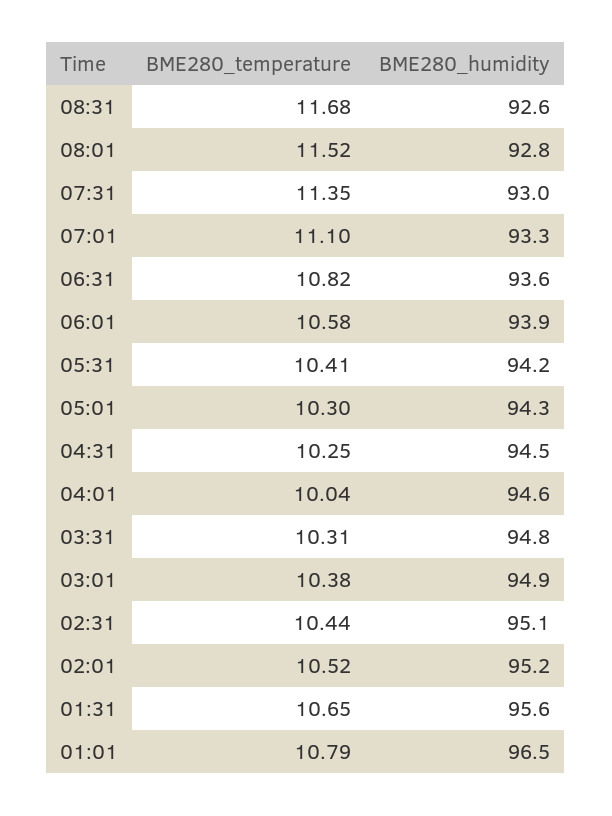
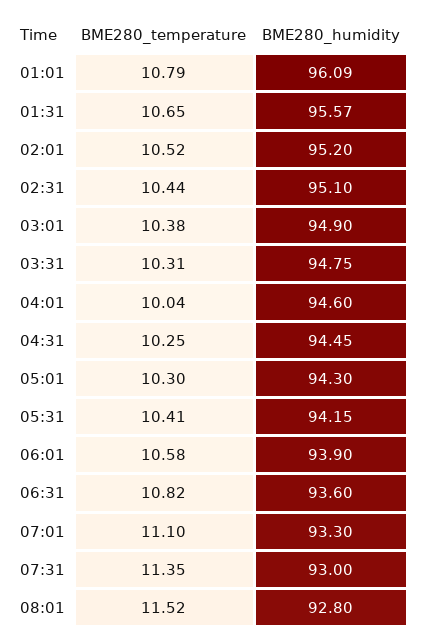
  {
    "BME280_temperature": {
-     "08:31": 11.68,
      "08:01": 11.52,
      "07:31": 11.35,
      "07:01": 11.1,
      "06:31": 10.82,
      "06:01": 10.58,
      "05:31": 10.41,
      "05:01": 10.3,
      "04:31": 10.25,
      "04:01": 10.04,
      "03:31": 10.31,
      "03:01": 10.38,
      "02:31": 10.44,
      "02:01": 10.52,
      "01:31": 10.65,
      "01:01": 10.79
    },
    "BME280_humidity": {
-     "08:31": 92.6,
      "08:01": 92.8,
      "07:31": 93,
      "07:01": 93.3,
      "06:31": 93.6,
      "06:01": 93.9,
      "05:31": 94.15,
      "05:01": 94.3,
      "04:31": 94.45,
      "04:01": 94.6,
      "03:31": 94.75,
      "03:01": 94.9,
      "02:31": 95.1,
      "02:01": 95.2,
      "01:31": 95.57,
-     "01:01": 96.5
+     "01:01": 96.09
    }
  }

